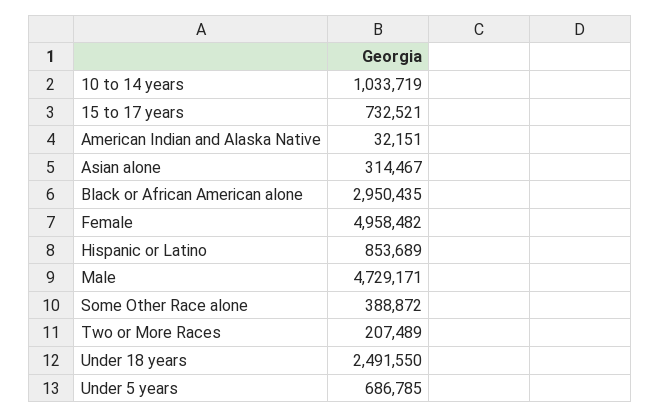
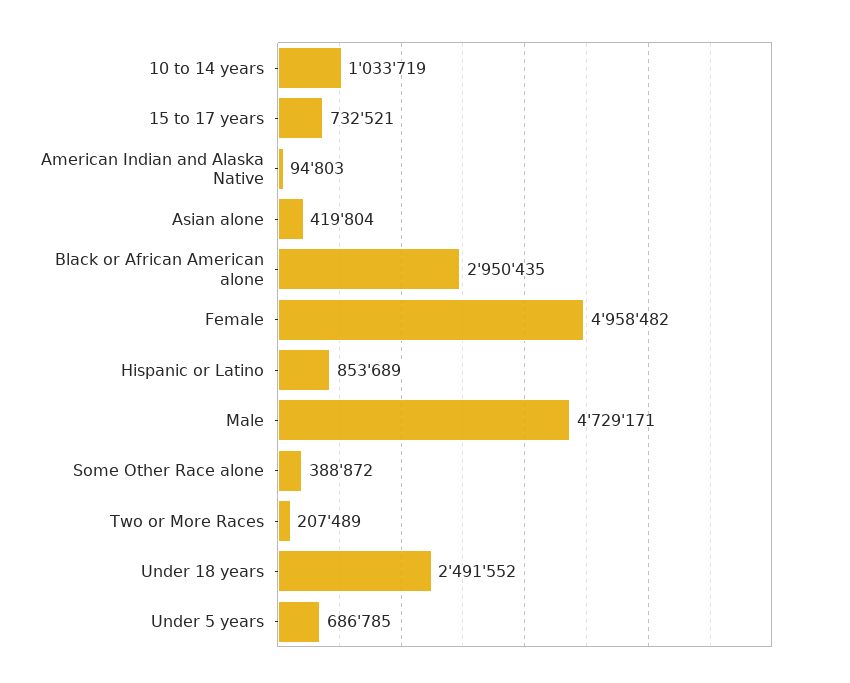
  {
    "10 to 14 years": 1033719,
    "15 to 17 years": 732521,
-   "American Indian and Alaska Native": 32151,
+   "American Indian and Alaska Native": 94803,
-   "Asian alone": 314467,
+   "Asian alone": 419804,
    "Black or African American alone": 2950435,
    "Female": 4958482,
    "Hispanic or Latino": 853689,
    "Male": 4729171,
    "Some Other Race alone": 388872,
    "Two or More Races": 207489,
-   "Under 18 years": 2491550,
+   "Under 18 years": 2491552,
    "Under 5 years": 686785
  }

